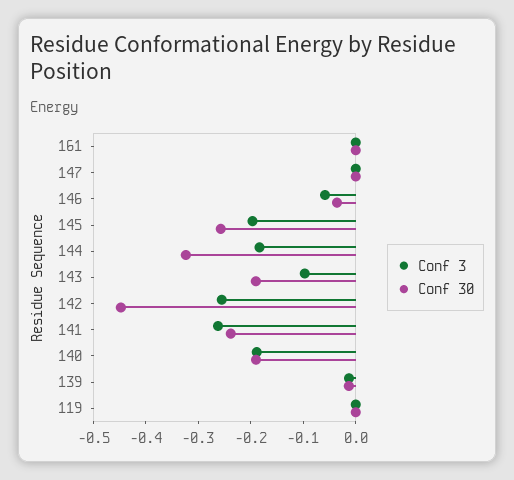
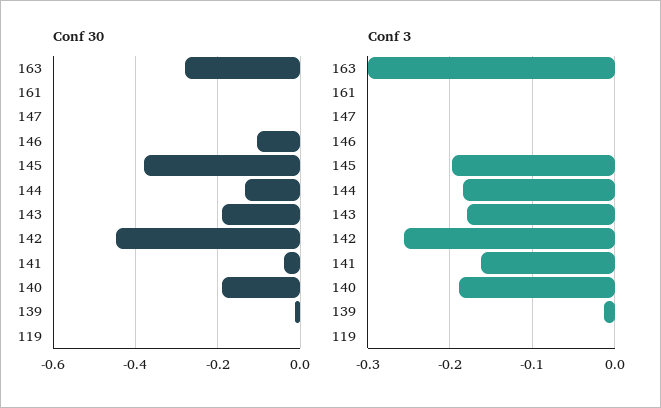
  {
    "Conf 3": {
      "161": 0,
      "147": 0,
-     "146": -0.06,
+     "146": 0,
      "145": -0.2,
      "144": -0.18,
-     "143": -0.1,
+     "143": -0.18,
      "142": -0.26,
-     "141": -0.26,
+     "141": -0.16,
      "140": -0.19,
      "139": -0.01,
-     "119": 0
+     "119": 0,
+     "163": -0.3
    },
    "Conf 30": {
      "161": 0,
      "147": 0,
-     "146": -0.04,
+     "146": -0.1,
-     "145": -0.26,
+     "145": -0.38,
-     "144": -0.32,
+     "144": -0.14,
      "143": -0.2,
      "142": -0.44,
-     "141": -0.24,
+     "141": -0.04,
      "140": -0.2,
      "139": -0.02,
-     "119": 0
+     "119": 0,
+     "163": -0.28
    }
  }

